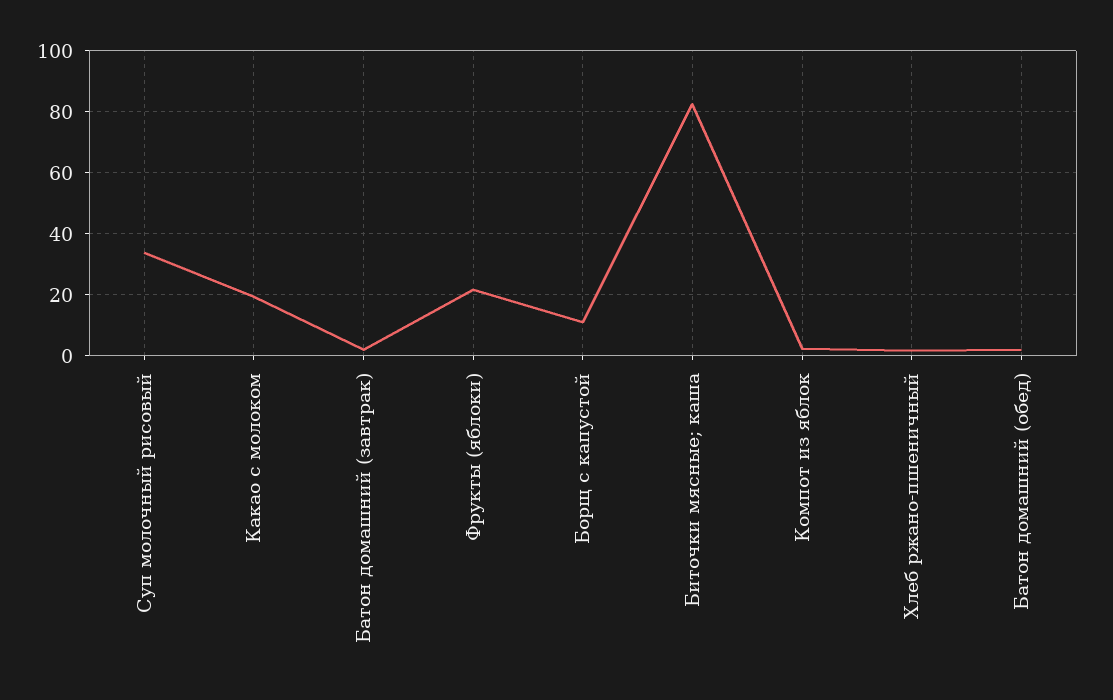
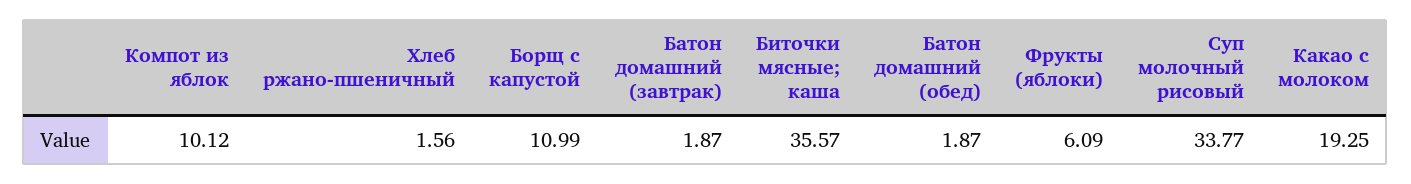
  {
    "Суп молочный рисовый": 33.77,
    "Какао с молоком": 19.25,
    "Батон домашний (завтрак)": 1.87,
-   "Фрукты (яблоки)": 22,
+   "Фрукты (яблоки)": 6.09,
    "Борщ с капустой": 10.99,
-   "Биточки мясные; каша": 82,
+   "Биточки мясные; каша": 35.57,
-   "Компот из яблок": 2,
+   "Компот из яблок": 10.12,
    "Хлеб ржано-пшеничный": 1.56,
    "Батон домашний (обед)": 1.87
  }

